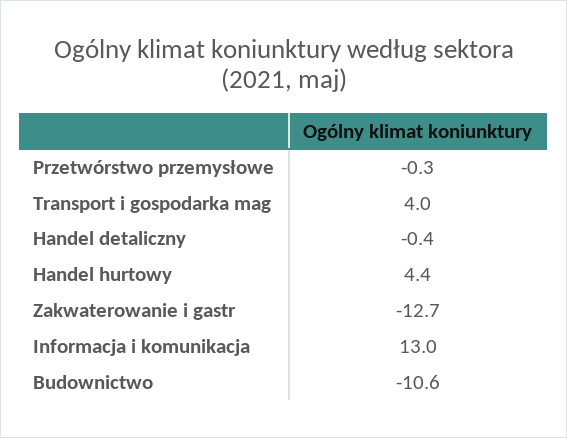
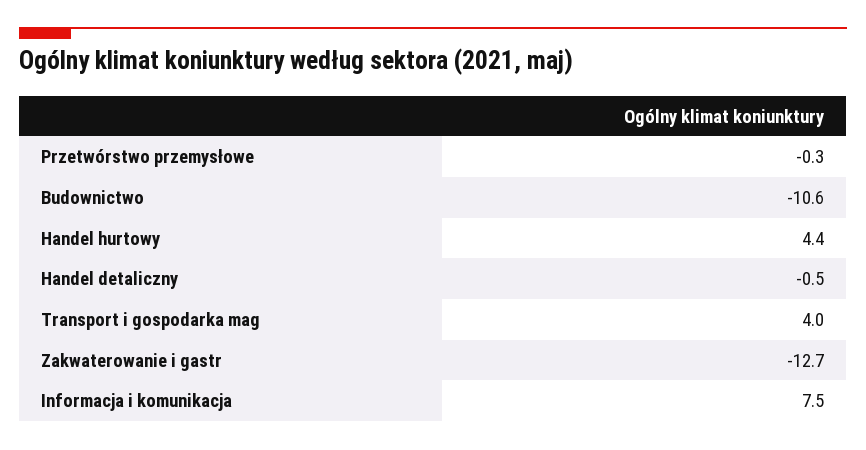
  {
    "Przetwórstwo przemysłowe": -0.3,
    "Transport i gospodarka mag": 4,
-   "Handel detaliczny": -0.4,
+   "Handel detaliczny": -0.5,
    "Handel hurtowy": 4.4,
    "Zakwaterowanie i gastr": -12.7,
-   "Informacja i komunikacja": 13,
+   "Informacja i komunikacja": 7.5,
    "Budownictwo": -10.6
  }

